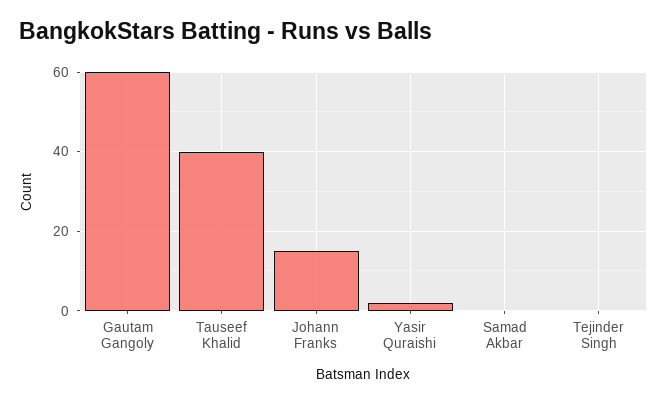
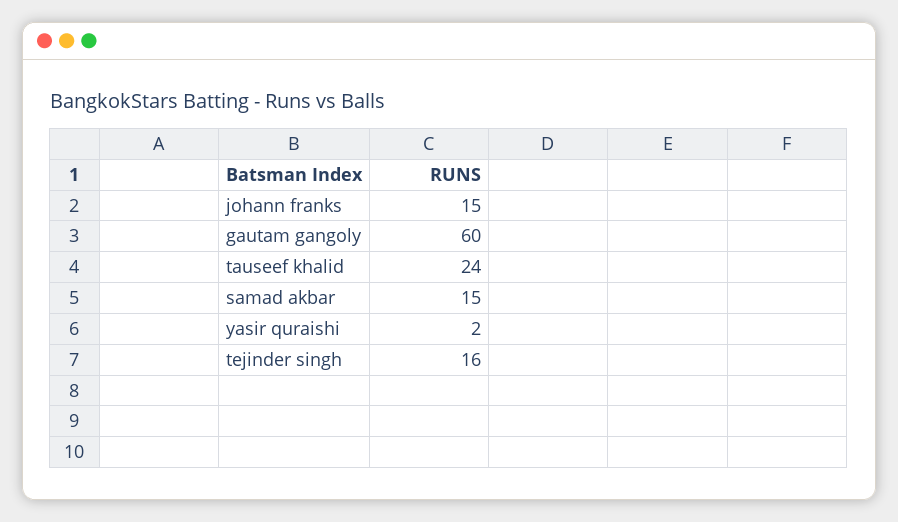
  {
    "Gautam Gangoly": 60,
-   "Tauseef Khalid": 40,
+   "Tauseef Khalid": 24,
    "Johann Franks": 15,
    "Yasir Quraishi": 2,
-   "Samad Akbar": 0,
+   "Samad Akbar": 15,
-   "Tejinder Singh": 0
+   "Tejinder Singh": 16
  }

